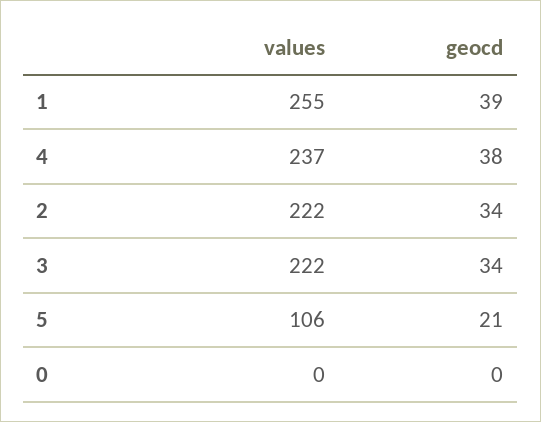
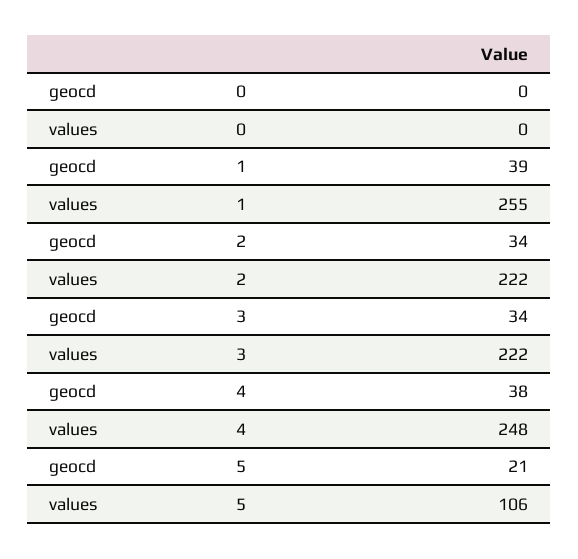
  {
    "values": {
      "1": 255,
-     "4": 237,
+     "4": 248,
      "2": 222,
      "3": 222,
      "5": 106,
      "0": 0
    },
    "geocd": {
      "1": 39,
      "4": 38,
      "2": 34,
      "3": 34,
      "5": 21,
      "0": 0
    }
  }

